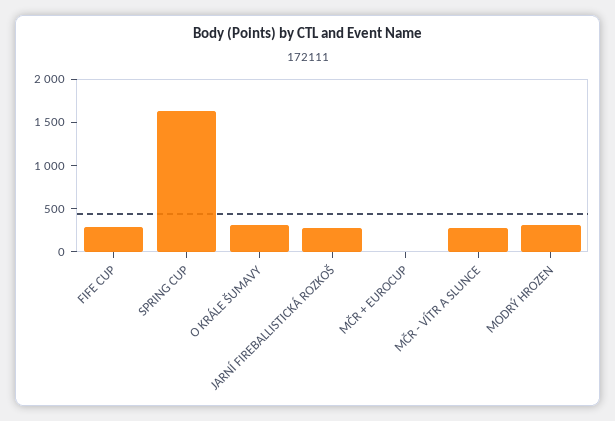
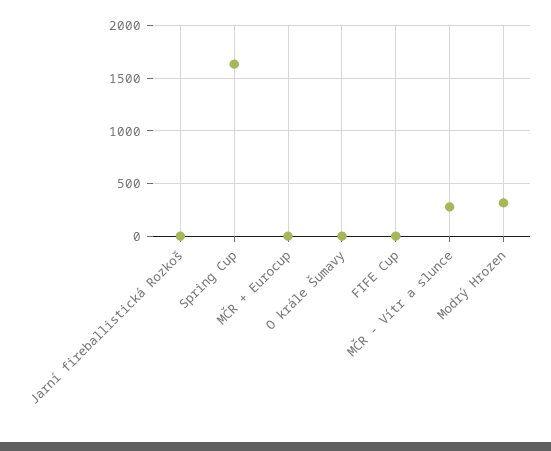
  {
-   "FIFE CUP": 300,
+   "FIFE CUP": 0,
    "SPRING CUP": 1600,
-   "O KRÁLE ŠUMAVY": 300,
+   "O KRÁLE ŠUMAVY": 0,
-   "JARNÍ FIREBALLISTICKÁ ROZKOŠ": 300,
+   "JARNÍ FIREBALLISTICKÁ ROZKOŠ": 0,
    "MČR + EUROCUP": 0,
    "MČR - VÍTR A SLUNCE": 300,
    "MODRÝ HROZEN": 300
  }

